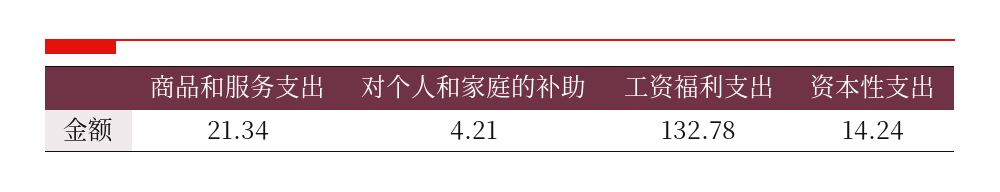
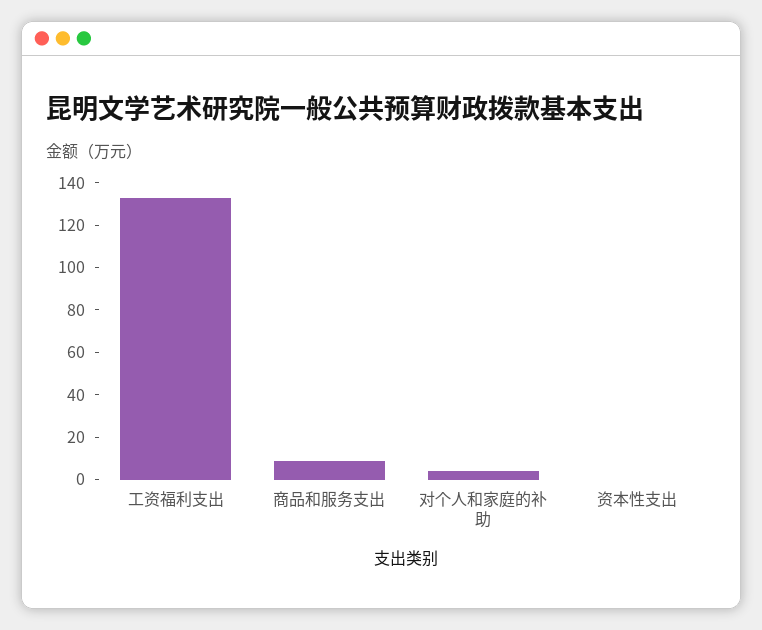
  {
-   "商品和服务支出": 21.34,
+   "商品和服务支出": 10,
    "对个人和家庭的补助": 4.21,
    "工资福利支出": 132.78,
-   "资本性支出": 14.24
+   "资本性支出": 0
  }

